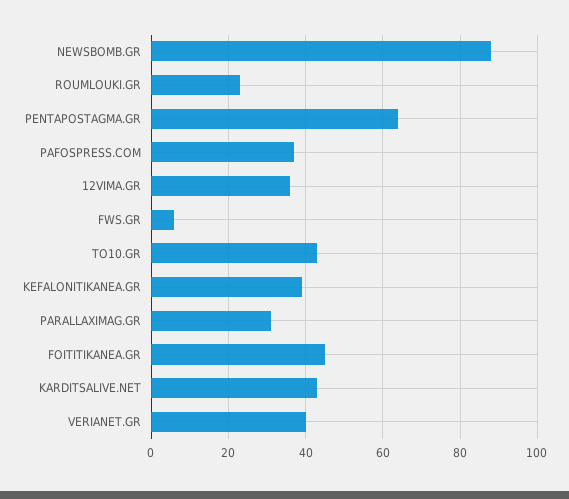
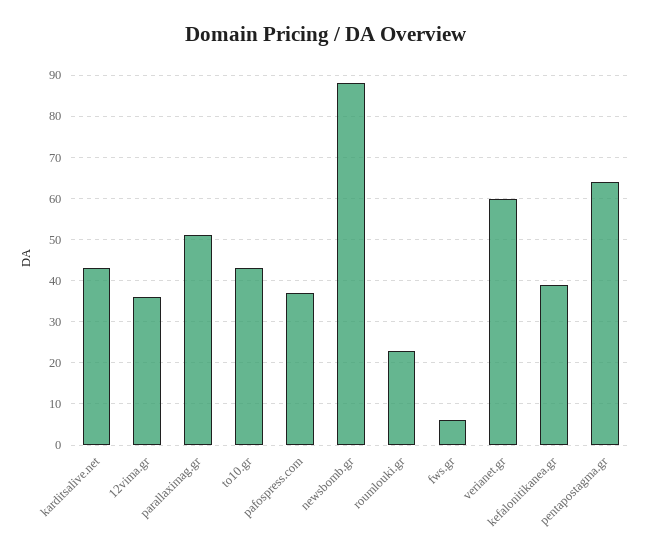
  {
    "NEWSBOMB.GR": 90,
    "ROUMLOUKI.GR": 25,
    "PENTAPOSTAGMA.GR": 65,
    "PAFOSPRESS.COM": 35,
    "12VIMA.GR": 35,
    "FWS.GR": 5,
    "TO10.GR": 45,
    "KEFALONITIKANEA.GR": 40,
-   "PARALLAXIMAG.GR": 30,
+   "PARALLAXIMAG.GR": 50,
-   "FOITITIKANEA.GR": 45,
    "KARDITSALIVE.NET": 45,
-   "VERIANET.GR": 40
+   "VERIANET.GR": 60
  }

